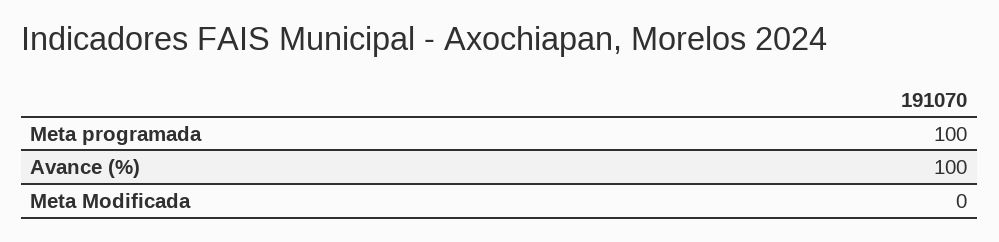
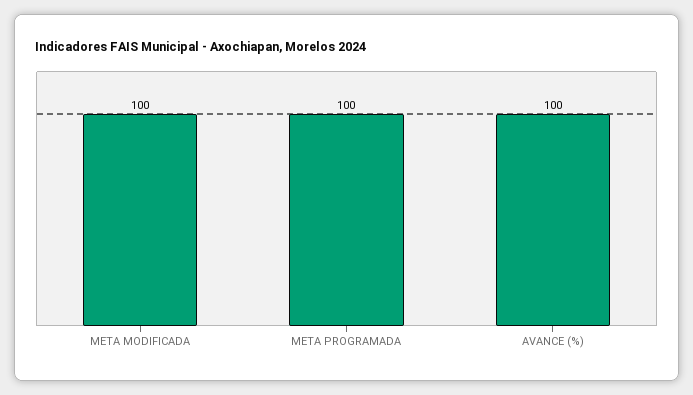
  {
    "Meta programada": 100,
    "Avance (%)": 100,
-   "Meta Modificada": 0
+   "Meta Modificada": 100
  }

